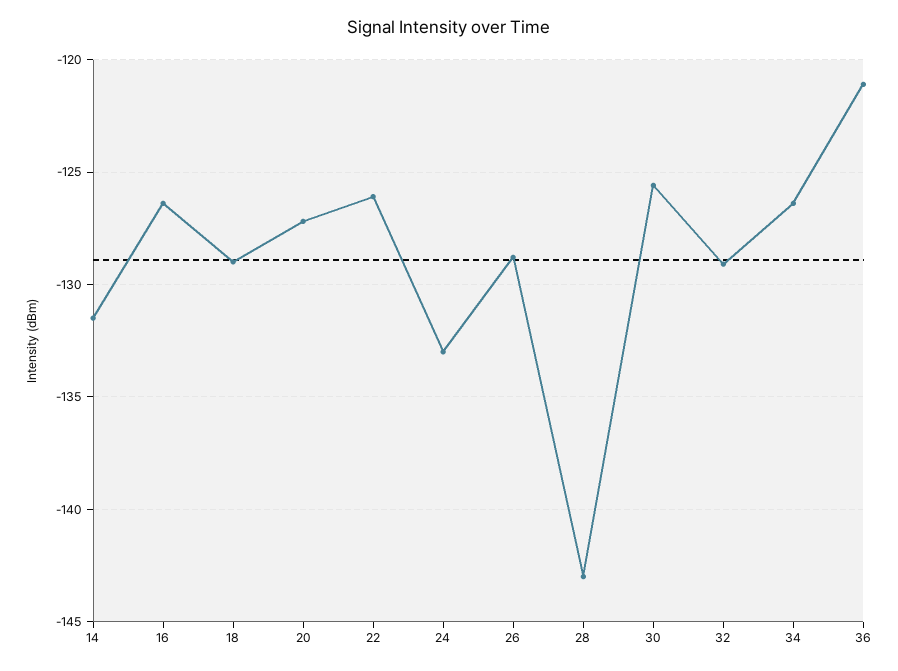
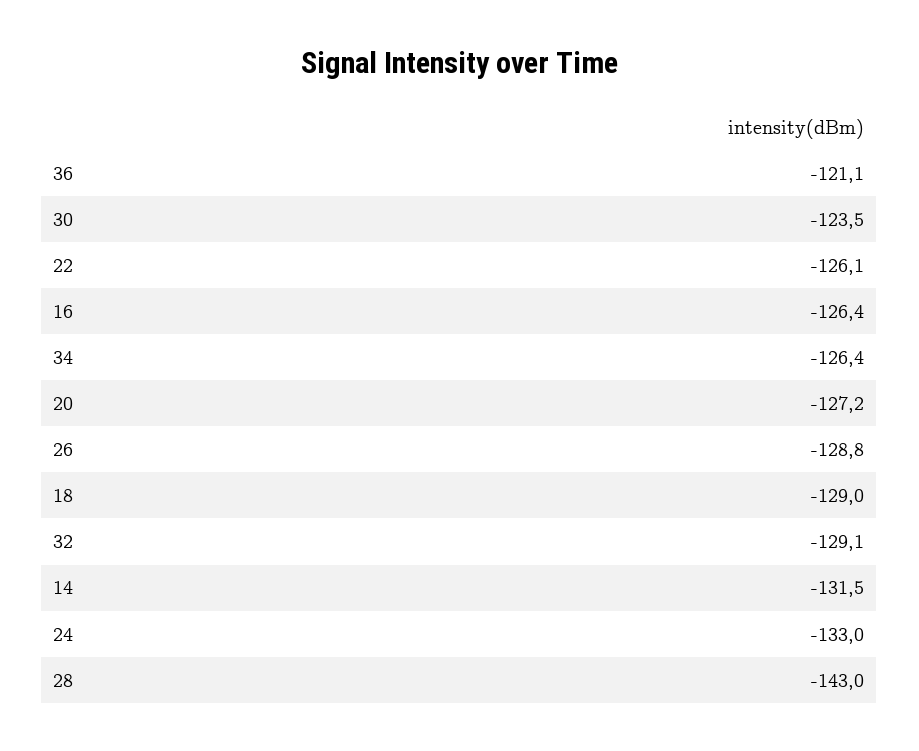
  {
    "14": -131.5,
    "16": -126.4,
    "18": -129,
    "20": -127.2,
    "22": -126.1,
    "24": -133,
    "26": -128.8,
    "28": -143,
-   "30": -125.5,
+   "30": -123.5,
    "32": -129.1,
    "34": -126.4,
    "36": -121.1
  }

